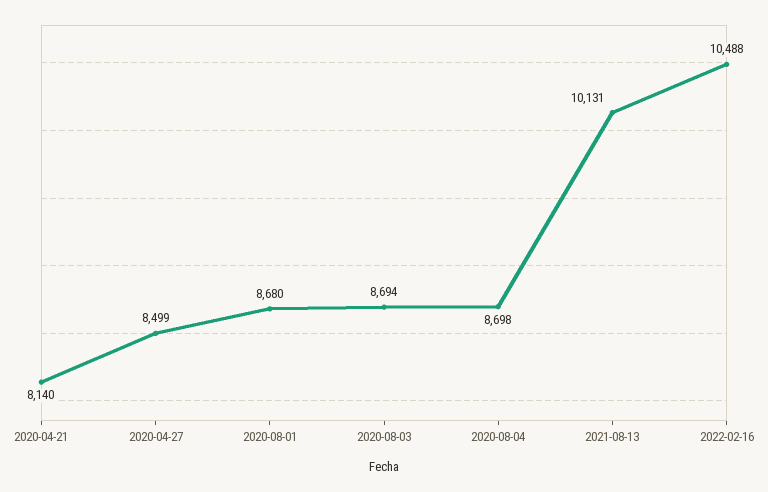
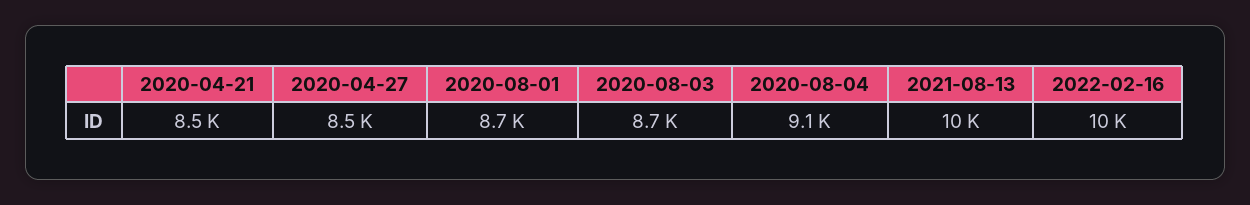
  {
-   "2020-04-21": 8140,
+   "2020-04-21": 8500,
    "2020-04-27": 8499,
    "2020-08-01": 8680,
    "2020-08-03": 8694,
-   "2020-08-04": 8698,
+   "2020-08-04": 9100,
    "2021-08-13": 10131,
    "2022-02-16": 10488
  }

